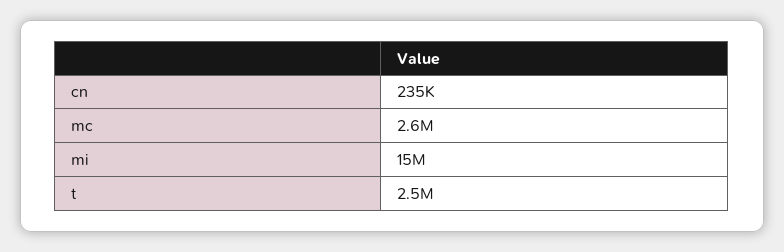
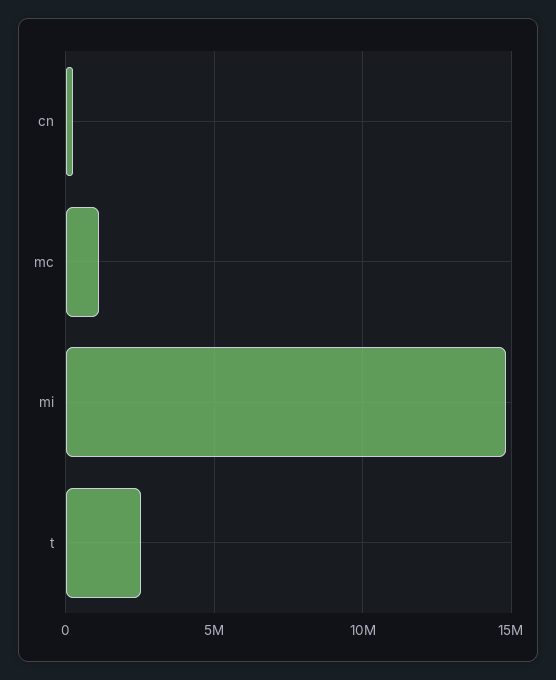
  {
    "cn": 235000,
-   "mc": 2600000,
+   "mc": 1000000,
    "mi": 15000000,
    "t": 2500000
  }

